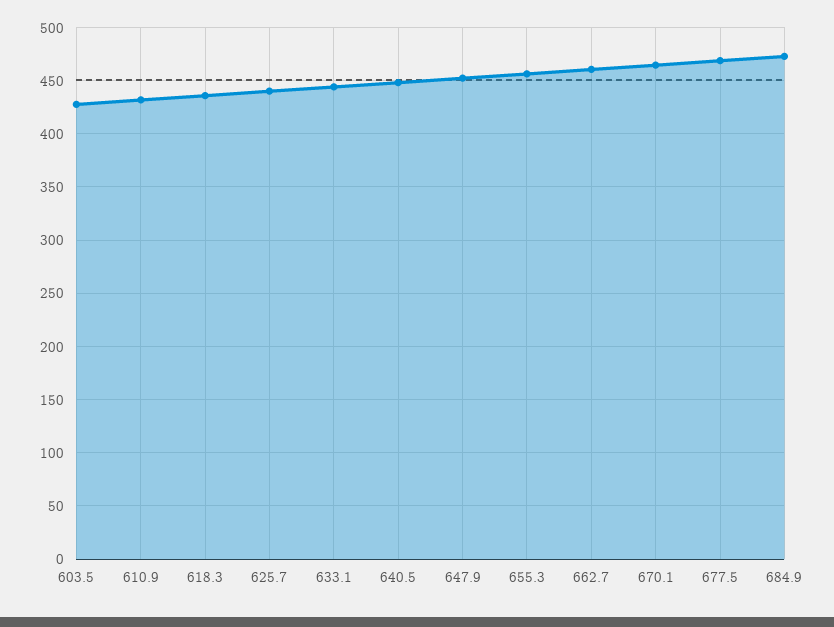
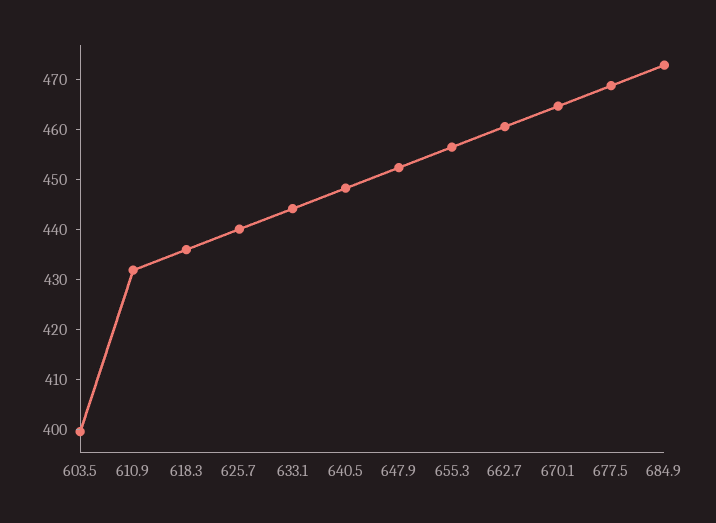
  {
-   "603.5": 430,
+   "603.5": 400,
    "610.9": 432,
    "618.3": 436,
    "625.7": 440,
    "633.1": 444,
    "640.5": 448,
    "647.9": 452,
    "655.3": 456,
    "662.7": 460,
    "670.1": 464,
    "677.5": 468,
    "684.9": 472
  }

